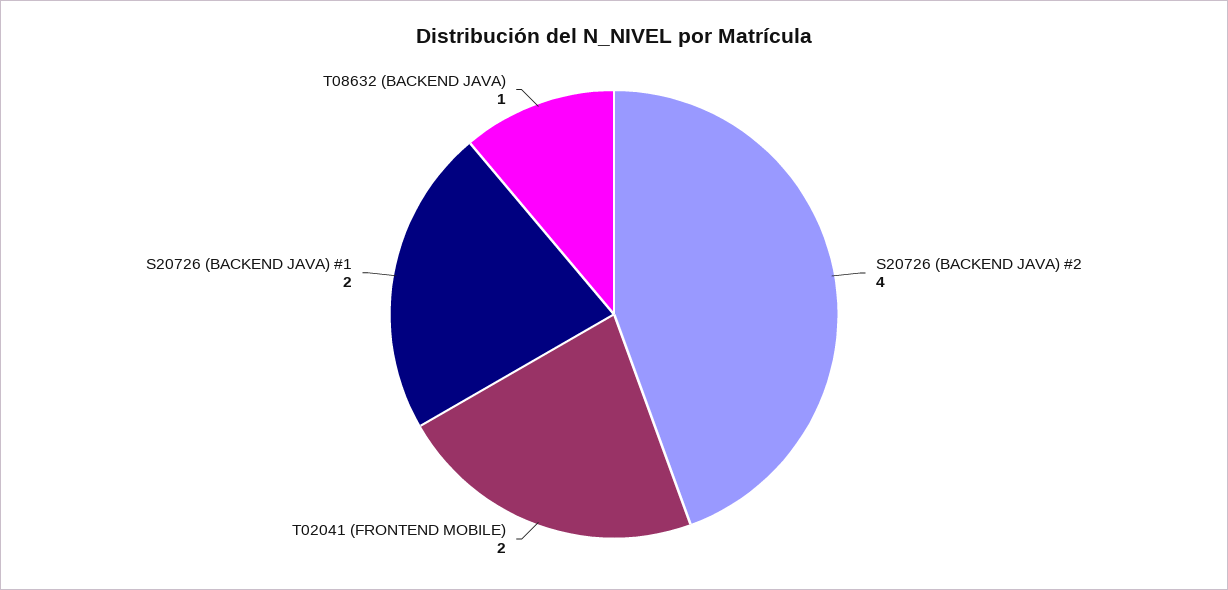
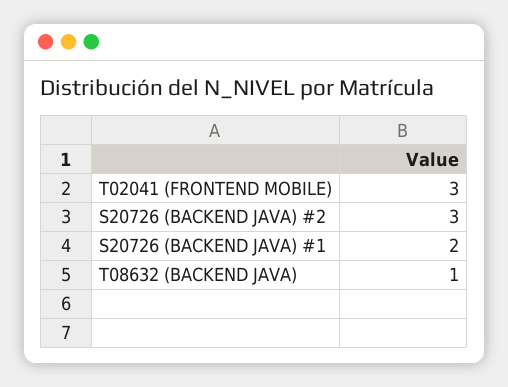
  {
-   "S20726 (BACKEND JAVA) #2": 4,
+   "S20726 (BACKEND JAVA) #2": 3,
-   "T02041 (FRONTEND MOBILE)": 2,
+   "T02041 (FRONTEND MOBILE)": 3,
    "S20726 (BACKEND JAVA) #1": 2,
    "T08632 (BACKEND JAVA)": 1
  }

